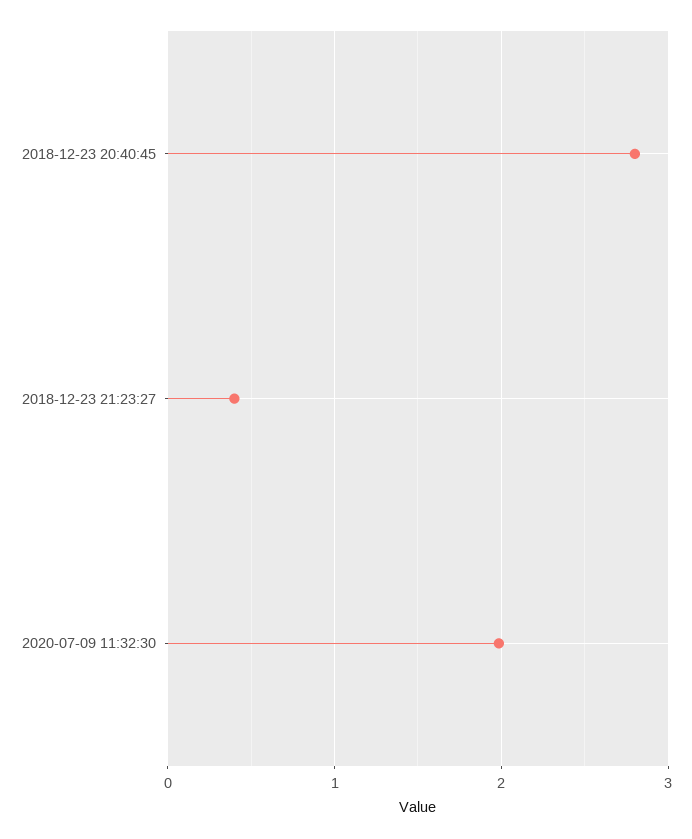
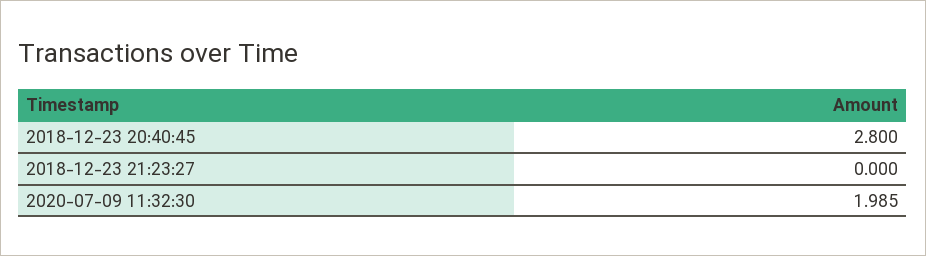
  {
    "2018-12-23 20:40:45": 2.8,
-   "2018-12-23 21:23:27": 0.4,
+   "2018-12-23 21:23:27": 0,
    "2020-07-09 11:32:30": 1.985
  }

